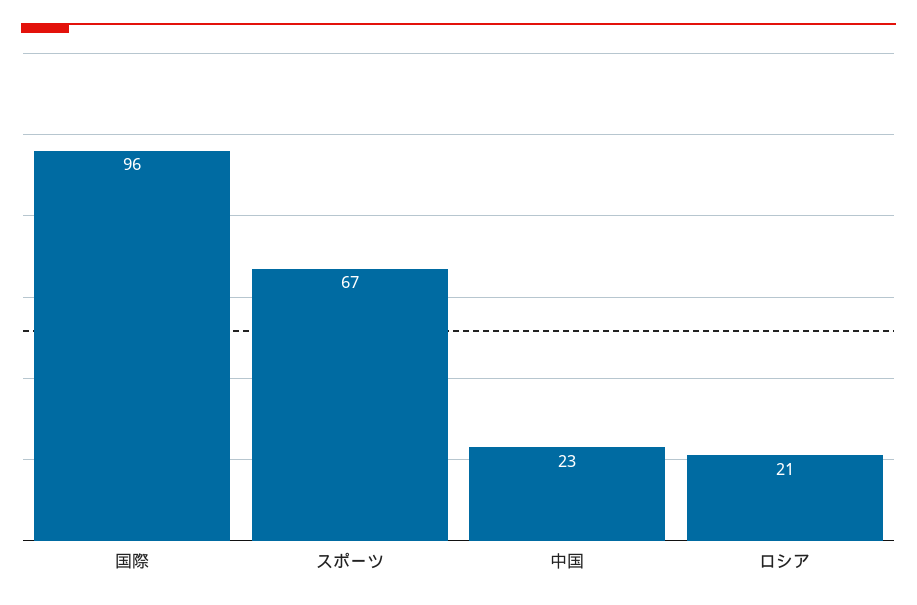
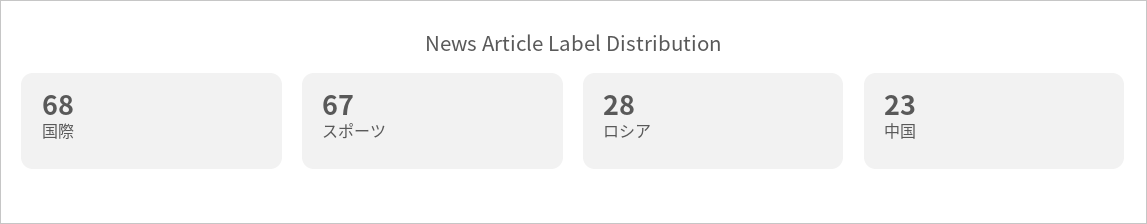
  {
-   "国際": 96,
+   "国際": 68,
    "スポーツ": 67,
    "中国": 23,
-   "ロシア": 21
+   "ロシア": 28
  }

